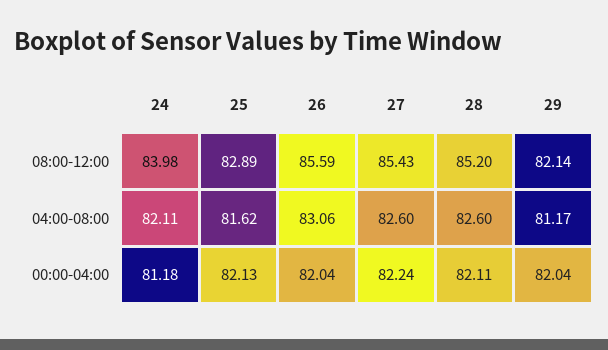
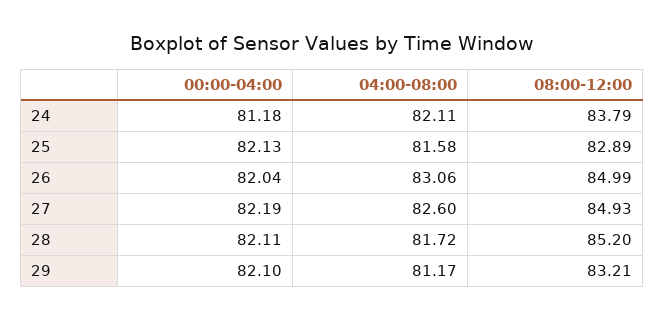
  {
    "24": {
-     "08:00-12:00": 83.98,
+     "08:00-12:00": 83.79,
      "04:00-08:00": 82.11,
      "00:00-04:00": 81.18
    },
    "25": {
      "08:00-12:00": 82.89,
-     "04:00-08:00": 81.62,
+     "04:00-08:00": 81.58,
      "00:00-04:00": 82.13
    },
    "26": {
-     "08:00-12:00": 85.59,
+     "08:00-12:00": 84.99,
      "04:00-08:00": 83.06,
      "00:00-04:00": 82.04
    },
    "27": {
-     "08:00-12:00": 85.43,
+     "08:00-12:00": 84.93,
      "04:00-08:00": 82.6,
-     "00:00-04:00": 82.24
+     "00:00-04:00": 82.19
    },
    "28": {
      "08:00-12:00": 85.2,
-     "04:00-08:00": 82.6,
+     "04:00-08:00": 81.72,
      "00:00-04:00": 82.11
    },
    "29": {
-     "08:00-12:00": 82.14,
+     "08:00-12:00": 83.21,
      "04:00-08:00": 81.17,
-     "00:00-04:00": 82.04
+     "00:00-04:00": 82.1
    }
  }

